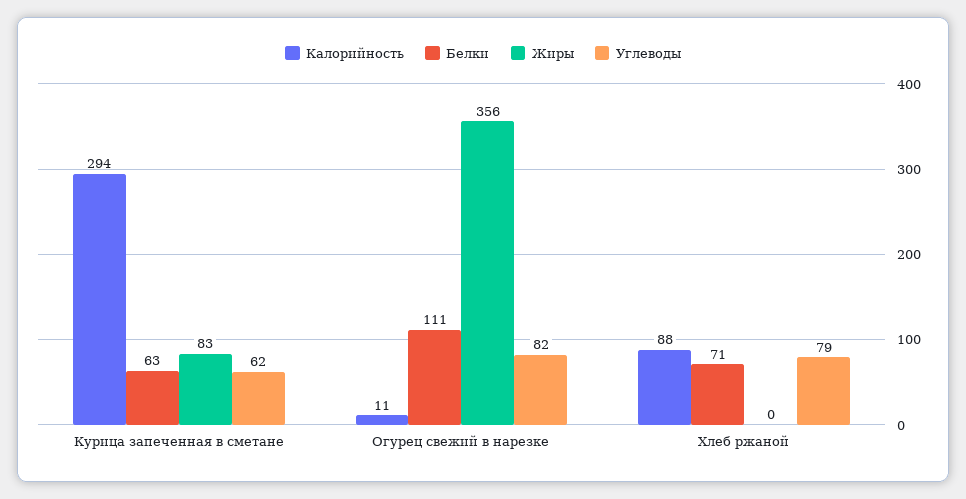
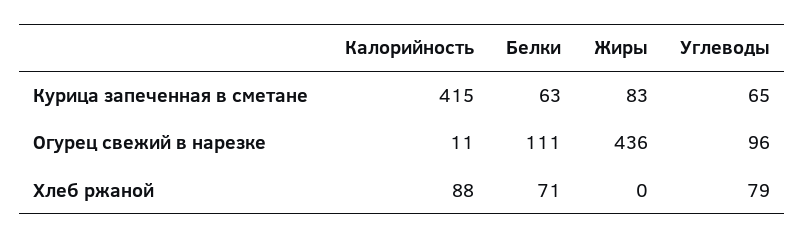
  {
    "Калорийность": {
-     "Курица запеченная в сметане": 294,
+     "Курица запеченная в сметане": 415,
      "Огурец свежий в нарезке": 11,
      "Хлеб ржаной": 88
    },
    "Белки": {
      "Курица запеченная в сметане": 63,
      "Огурец свежий в нарезке": 111,
      "Хлеб ржаной": 71
    },
    "Жиры": {
      "Курица запеченная в сметане": 83,
-     "Огурец свежий в нарезке": 356,
+     "Огурец свежий в нарезке": 436,
      "Хлеб ржаной": 0
    },
    "Углеводы": {
-     "Курица запеченная в сметане": 62,
+     "Курица запеченная в сметане": 65,
-     "Огурец свежий в нарезке": 82,
+     "Огурец свежий в нарезке": 96,
      "Хлеб ржаной": 79
    }
  }

